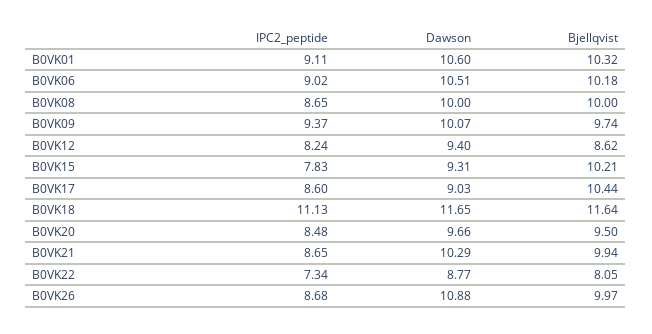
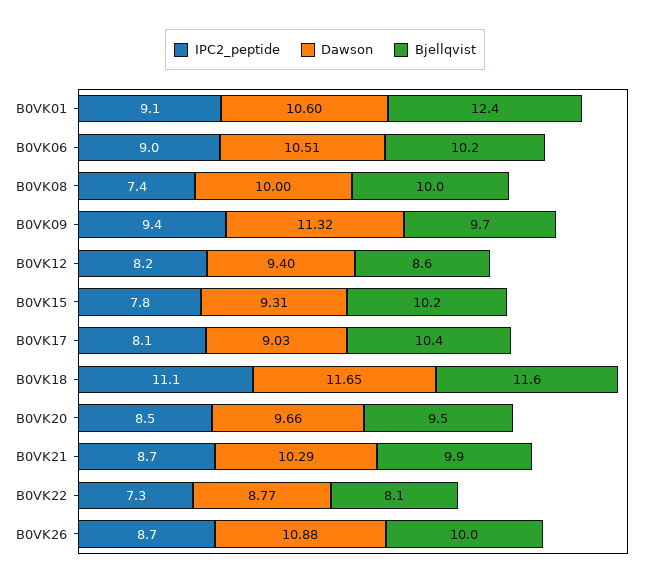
  {
    "IPC2_peptide": {
      "B0VK01": 9.11,
      "B0VK06": 9.02,
-     "B0VK08": 8.65,
+     "B0VK08": 7.4,
      "B0VK09": 9.37,
      "B0VK12": 8.24,
      "B0VK15": 7.83,
-     "B0VK17": 8.6,
+     "B0VK17": 8.1,
      "B0VK18": 11.13,
      "B0VK20": 8.48,
      "B0VK21": 8.65,
      "B0VK22": 7.34,
      "B0VK26": 8.68
    },
    "Dawson": {
      "B0VK01": 10.6,
      "B0VK06": 10.51,
      "B0VK08": 10,
-     "B0VK09": 10.07,
+     "B0VK09": 11.32,
      "B0VK12": 9.4,
      "B0VK15": 9.31,
      "B0VK17": 9.03,
      "B0VK18": 11.65,
      "B0VK20": 9.66,
      "B0VK21": 10.29,
      "B0VK22": 8.77,
      "B0VK26": 10.88
    },
    "Bjellqvist": {
-     "B0VK01": 10.32,
+     "B0VK01": 12.4,
      "B0VK06": 10.18,
      "B0VK08": 10,
      "B0VK09": 9.74,
      "B0VK12": 8.62,
      "B0VK15": 10.21,
      "B0VK17": 10.44,
      "B0VK18": 11.64,
      "B0VK20": 9.5,
      "B0VK21": 9.94,
      "B0VK22": 8.05,
      "B0VK26": 9.97
    }
  }

